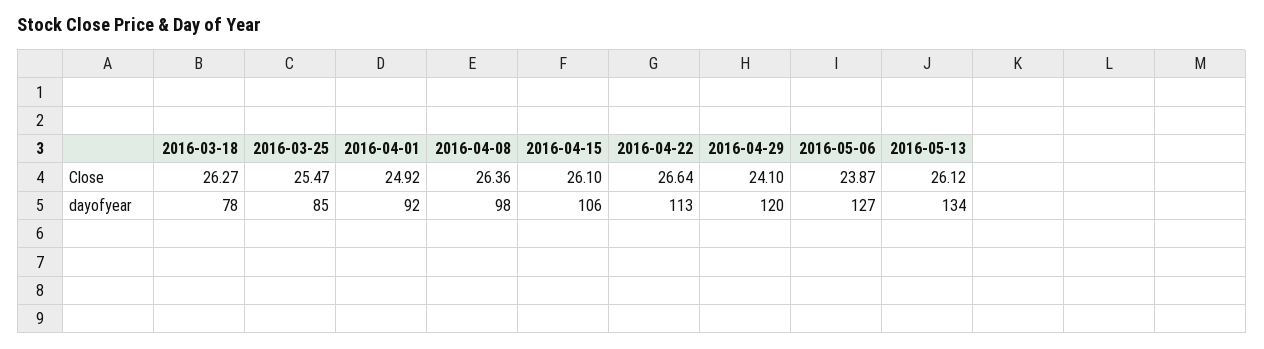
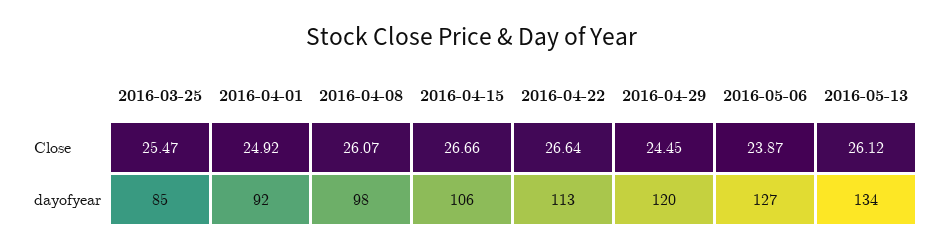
  {
-   "2016-03-18": {
-     "Close": 26.27,
-     "dayofyear": 78
-   },
    "2016-03-25": {
      "Close": 25.47,
      "dayofyear": 85
    },
    "2016-04-01": {
      "Close": 24.92,
      "dayofyear": 92
    },
    "2016-04-08": {
-     "Close": 26.36,
+     "Close": 26.07,
      "dayofyear": 98
    },
    "2016-04-15": {
-     "Close": 26.1,
+     "Close": 26.66,
      "dayofyear": 106
    },
    "2016-04-22": {
      "Close": 26.64,
      "dayofyear": 113
    },
    "2016-04-29": {
-     "Close": 24.1,
+     "Close": 24.45,
      "dayofyear": 120
    },
    "2016-05-06": {
      "Close": 23.87,
      "dayofyear": 127
    },
    "2016-05-13": {
      "Close": 26.12,
      "dayofyear": 134
    }
  }

